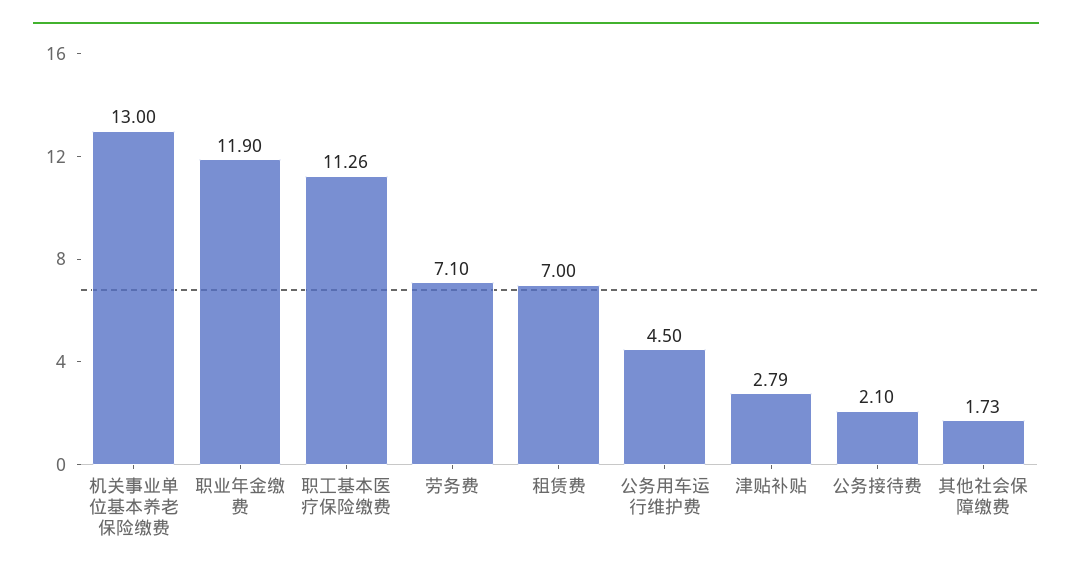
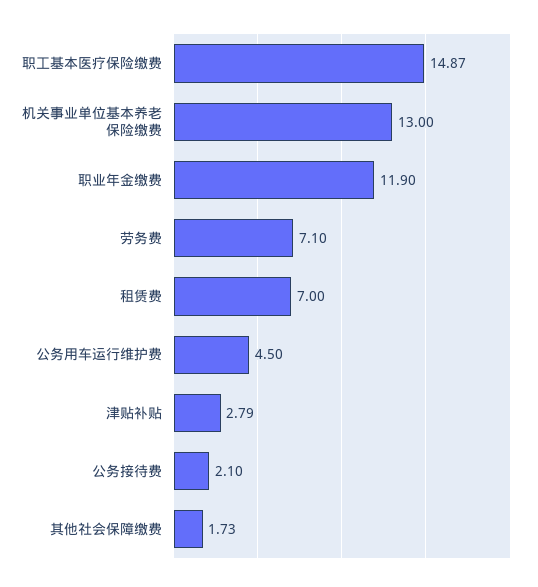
  {
    "机关事业单位基本养老保险缴费": 13,
    "职业年金缴费": 11.9,
-   "职工基本医疗保险缴费": 11.26,
+   "职工基本医疗保险缴费": 14.87,
    "劳务费": 7.1,
    "租赁费": 7,
    "公务用车运行维护费": 4.5,
    "津贴补贴": 2.79,
    "公务接待费": 2.1,
    "其他社会保障缴费": 1.73
  }

